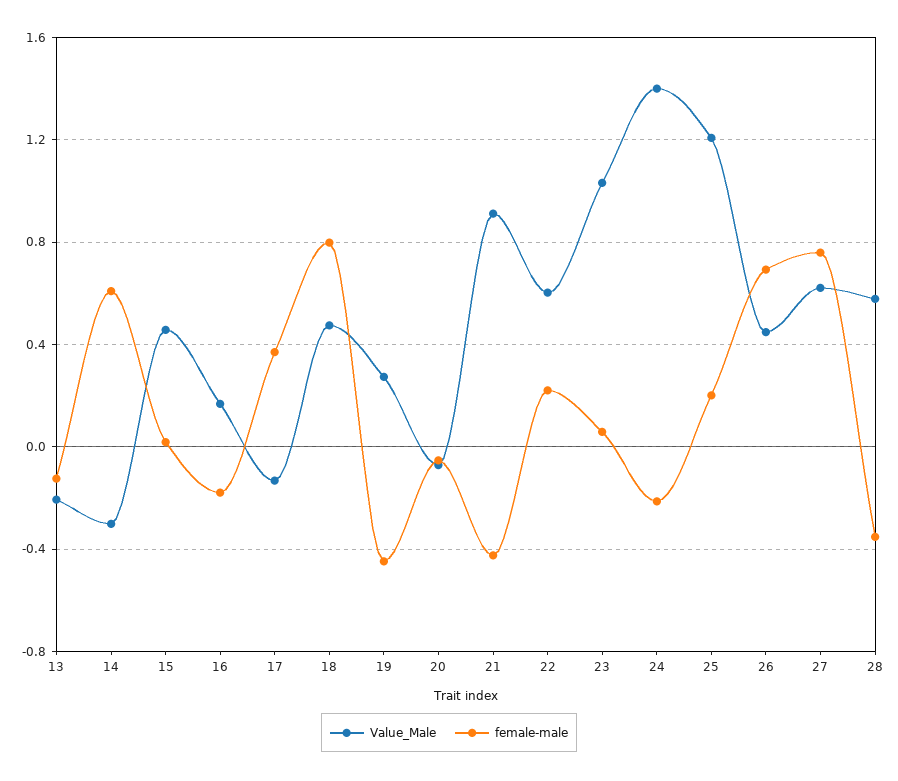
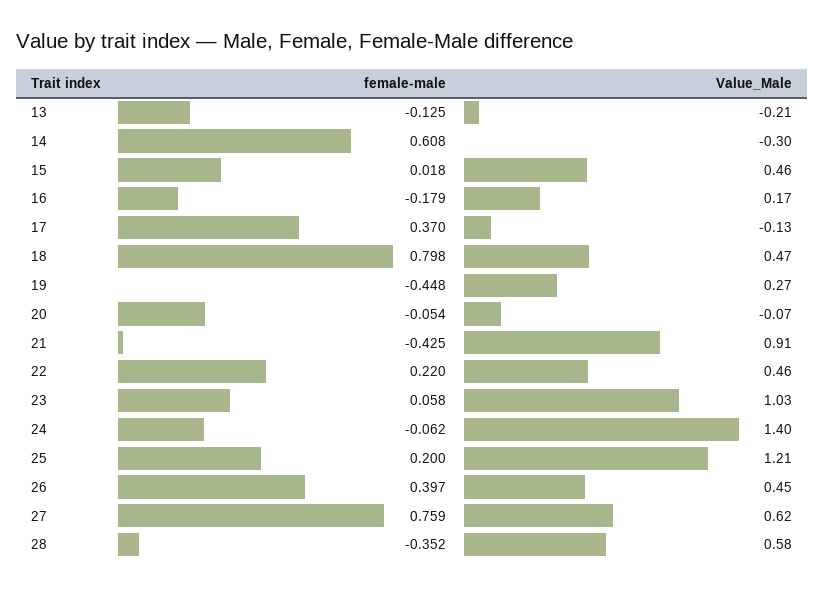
  {
    "Value_Male": {
      "13": -0.21,
      "14": -0.3,
      "15": 0.46,
      "16": 0.17,
      "17": -0.13,
      "18": 0.47,
      "19": 0.27,
      "20": -0.07,
      "21": 0.91,
-     "22": 0.6,
+     "22": 0.46,
      "23": 1.03,
      "24": 1.4,
      "25": 1.21,
      "26": 0.45,
      "27": 0.62,
      "28": 0.58
    },
    "female-male": {
      "13": -0.125,
      "14": 0.608,
      "15": 0.018,
      "16": -0.179,
      "17": 0.37,
      "18": 0.798,
      "19": -0.448,
      "20": -0.054,
      "21": -0.425,
      "22": 0.22,
      "23": 0.058,
-     "24": -0.2,
+     "24": -0.062,
      "25": 0.2,
-     "26": 0.7,
+     "26": 0.397,
      "27": 0.759,
      "28": -0.352
    }
  }

